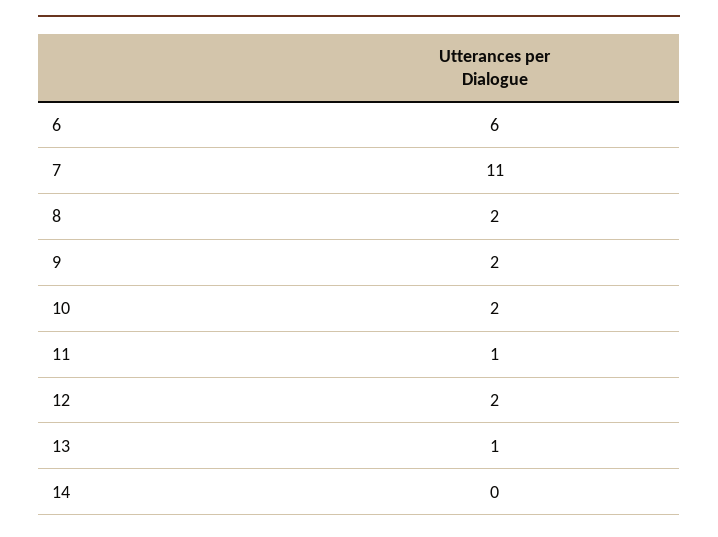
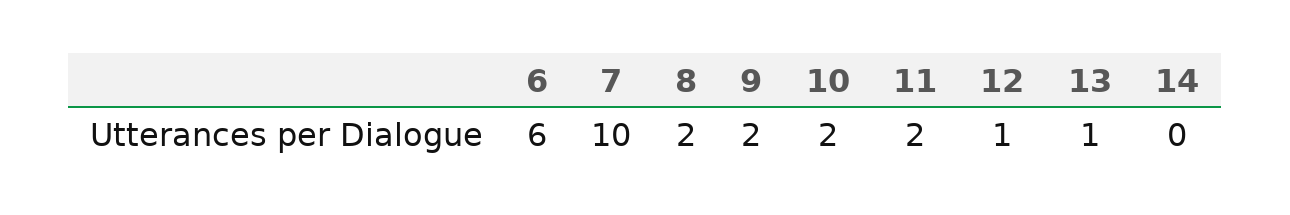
  {
    "6": 6,
-   "7": 11,
+   "7": 10,
    "8": 2,
    "9": 2,
    "10": 2,
-   "11": 1,
+   "11": 2,
-   "12": 2,
+   "12": 1,
    "13": 1,
    "14": 0
  }

